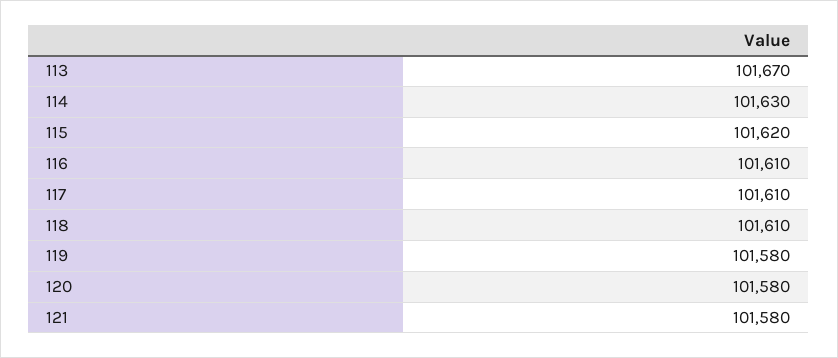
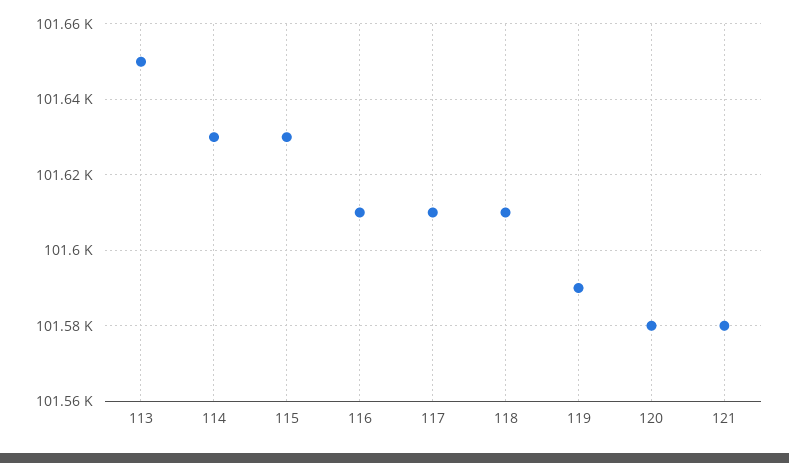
  {
-   "113": 101670,
+   "113": 101650,
    "114": 101630,
-   "115": 101620,
+   "115": 101630,
    "116": 101610,
    "117": 101610,
    "118": 101610,
-   "119": 101580,
+   "119": 101590,
    "120": 101580,
    "121": 101580
  }

